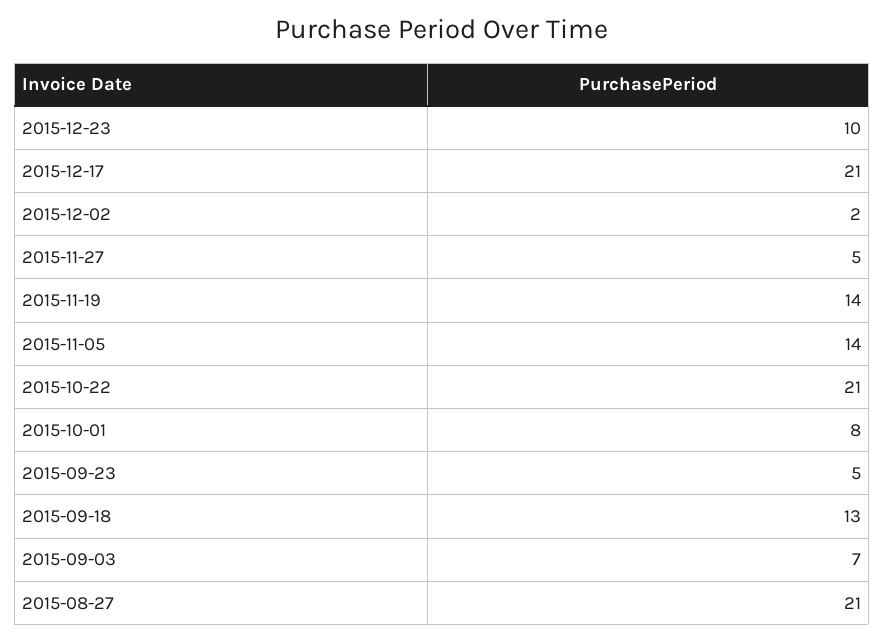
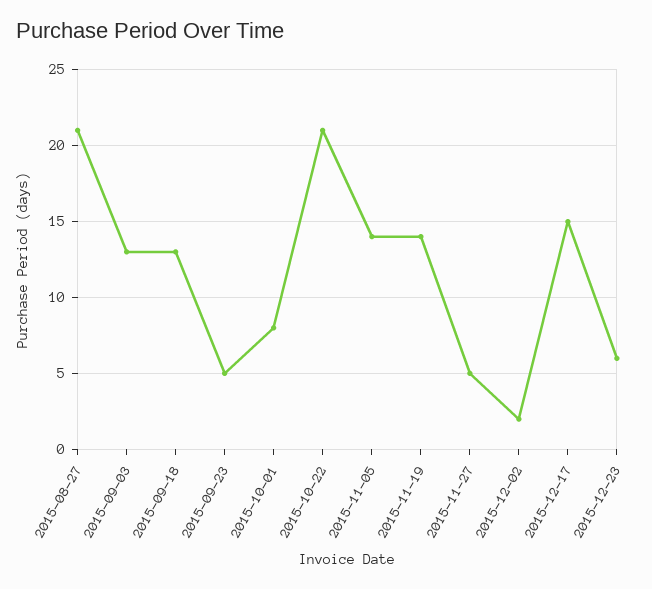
  {
-   "2015-12-23": 10,
+   "2015-12-23": 6,
-   "2015-12-17": 21,
+   "2015-12-17": 15,
    "2015-12-02": 2,
    "2015-11-27": 5,
    "2015-11-19": 14,
    "2015-11-05": 14,
    "2015-10-22": 21,
    "2015-10-01": 8,
    "2015-09-23": 5,
    "2015-09-18": 13,
-   "2015-09-03": 7,
+   "2015-09-03": 13,
    "2015-08-27": 21
  }

